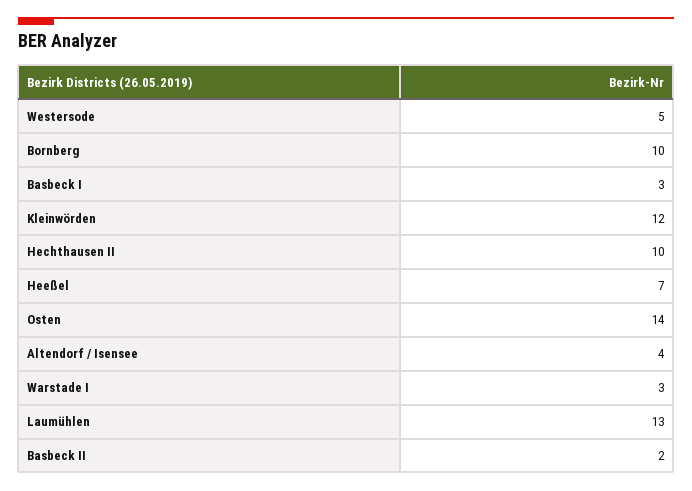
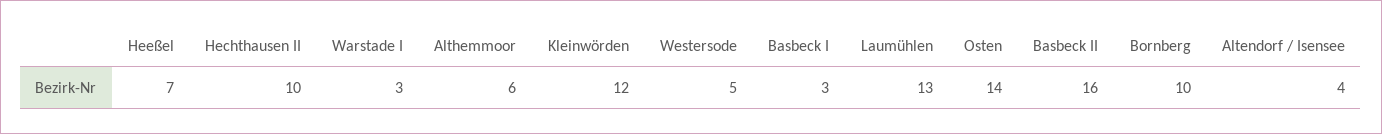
  {
    "Westersode": 5,
    "Bornberg": 10,
    "Basbeck I": 3,
    "Kleinwörden": 12,
    "Hechthausen II": 10,
    "Heeßel": 7,
    "Osten": 14,
    "Altendorf / Isensee": 4,
    "Warstade I": 3,
    "Laumühlen": 13,
-   "Basbeck II": 2
+   "Basbeck II": 16,
+   "Althemmoor": 6
  }

